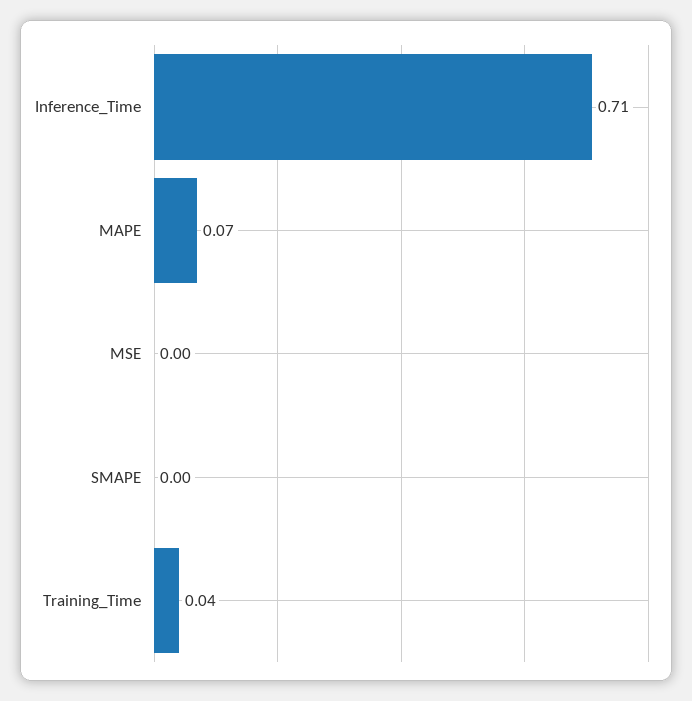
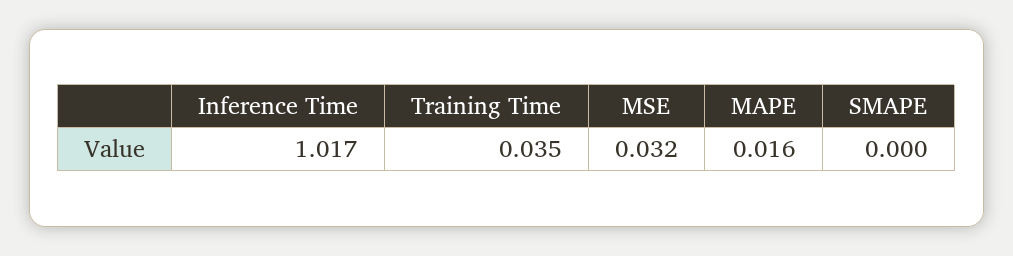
  {
-   "Inference_Time": 0.71,
+   "Inference_Time": 1.017,
-   "MAPE": 0.07,
+   "MAPE": 0.016,
-   "MSE": 0,
+   "MSE": 0.032,
    "SMAPE": 0,
    "Training_Time": 0.035
  }

